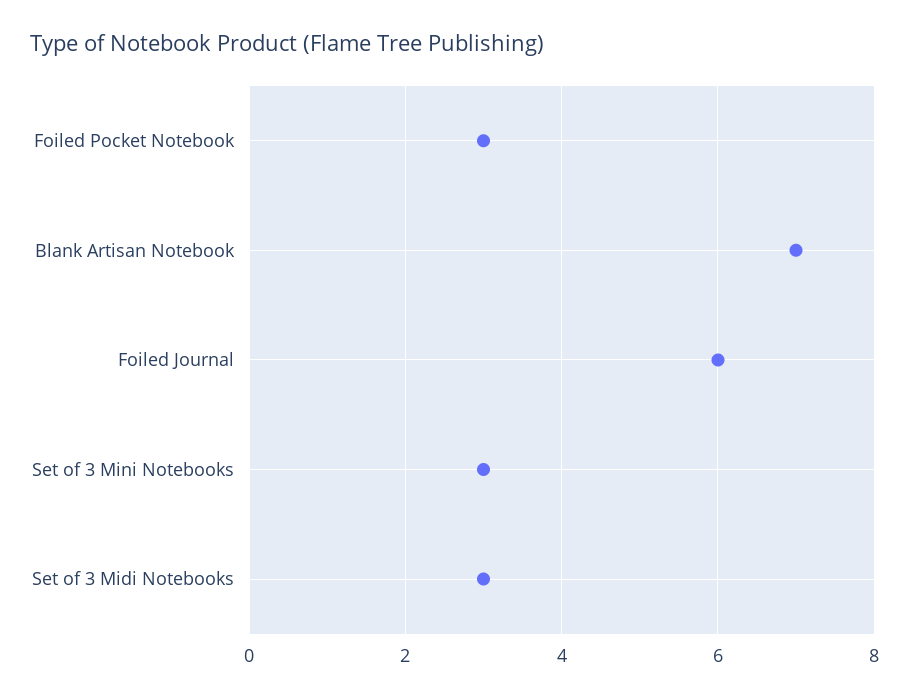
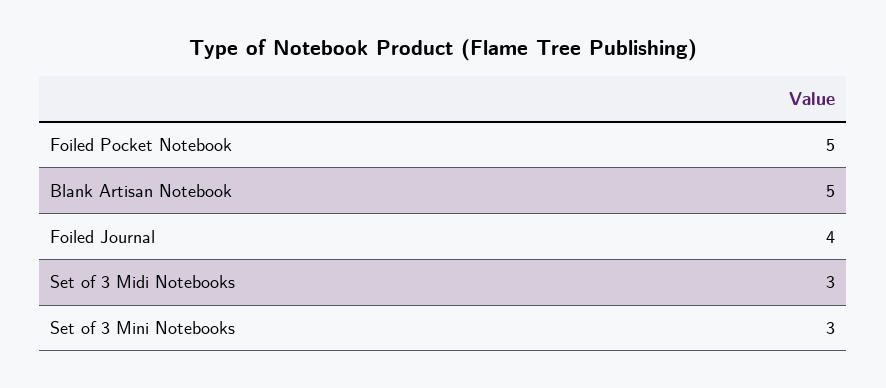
  {
-   "Foiled Pocket Notebook": 3,
+   "Foiled Pocket Notebook": 5,
-   "Blank Artisan Notebook": 7,
+   "Blank Artisan Notebook": 5,
-   "Foiled Journal": 6,
+   "Foiled Journal": 4,
    "Set of 3 Mini Notebooks": 3,
    "Set of 3 Midi Notebooks": 3
  }

